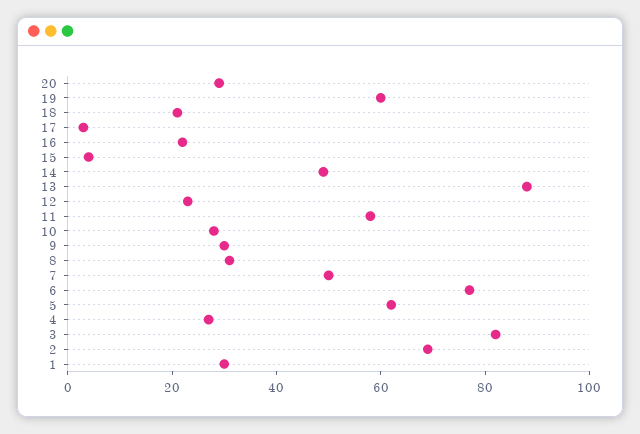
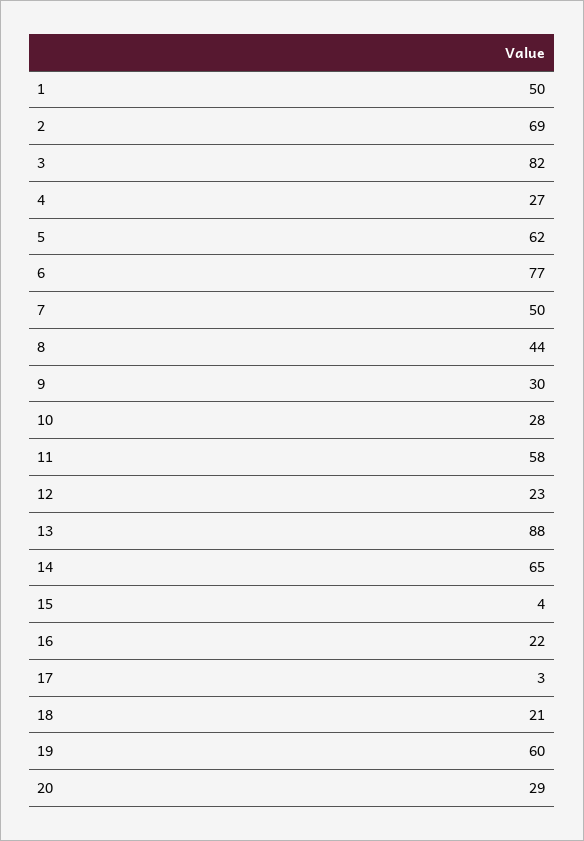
  {
    "20": 29,
    "19": 60,
    "18": 21,
    "17": 3,
    "16": 22,
    "15": 4,
-   "14": 50,
+   "14": 65,
    "13": 88,
    "12": 23,
    "11": 58,
    "10": 28,
    "9": 30,
-   "8": 30,
+   "8": 44,
    "7": 50,
    "6": 77,
    "5": 62,
    "4": 27,
    "3": 82,
    "2": 69,
-   "1": 30
+   "1": 50
  }

